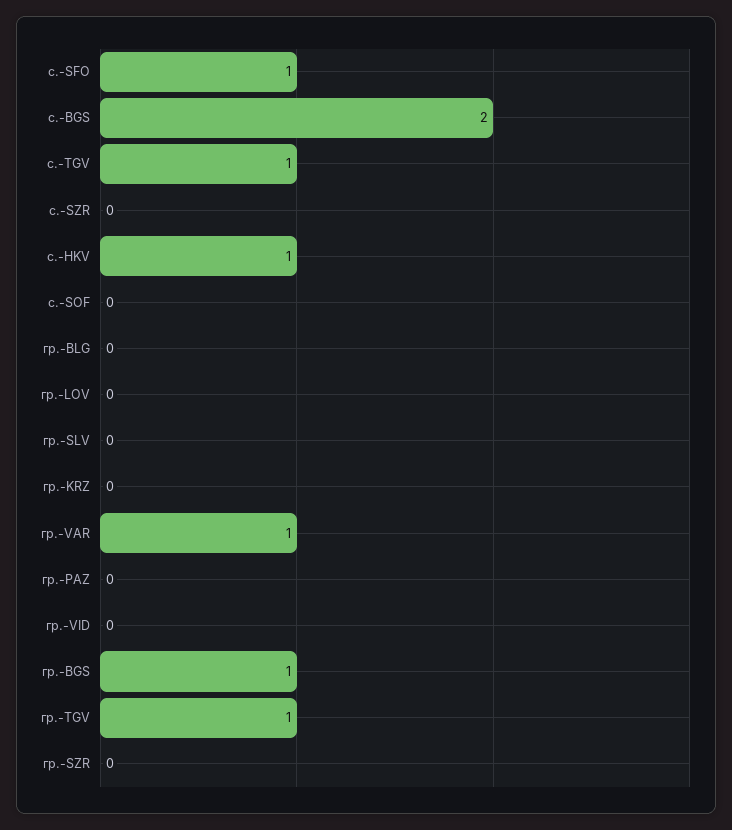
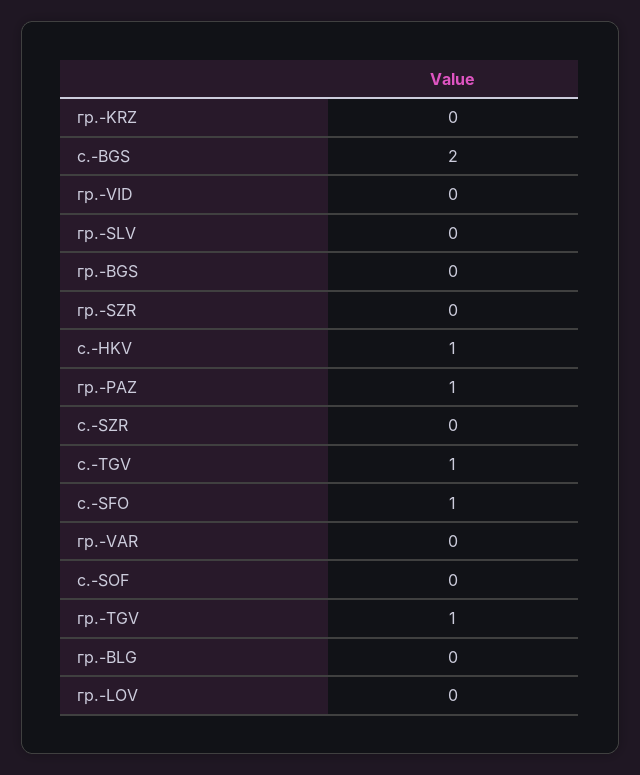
  {
    "с.-SFO": 1,
    "с.-BGS": 2,
    "с.-TGV": 1,
    "с.-SZR": 0,
    "с.-HKV": 1,
    "с.-SOF": 0,
    "гр.-BLG": 0,
    "гр.-LOV": 0,
    "гр.-SLV": 0,
    "гр.-KRZ": 0,
-   "гр.-VAR": 1,
+   "гр.-VAR": 0,
-   "гр.-PAZ": 0,
+   "гр.-PAZ": 1,
    "гр.-VID": 0,
-   "гр.-BGS": 1,
+   "гр.-BGS": 0,
    "гр.-TGV": 1,
    "гр.-SZR": 0
  }

